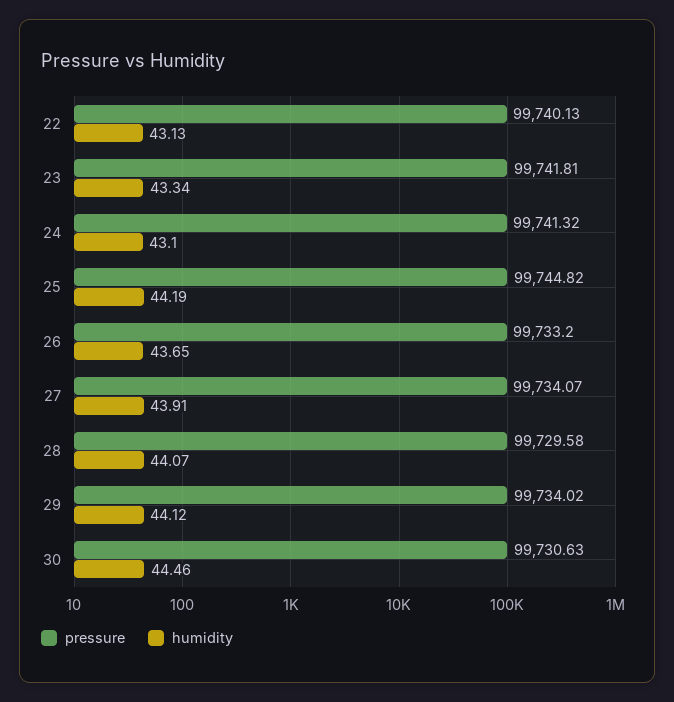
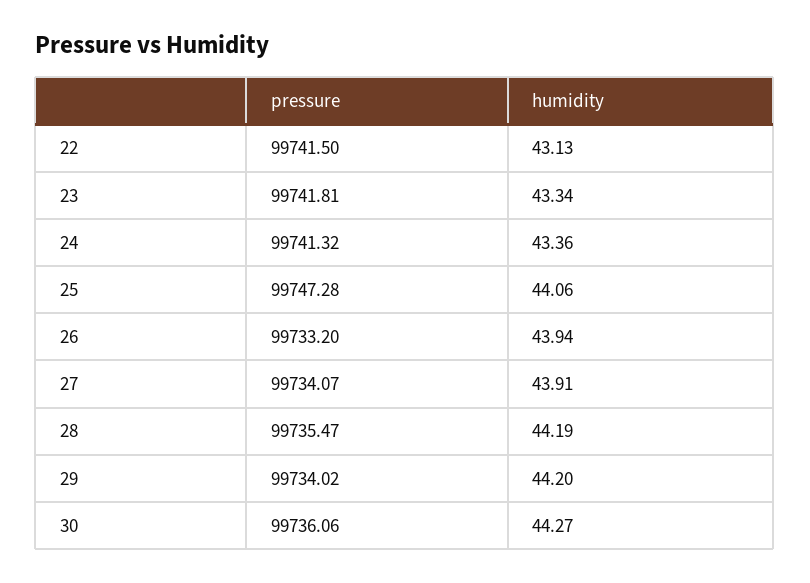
  {
    "pressure": {
-     "22": 99740.13,
+     "22": 99741.5,
      "23": 99741.81,
      "24": 99741.32,
-     "25": 99744.82,
+     "25": 99747.28,
      "26": 99733.2,
      "27": 99734.07,
-     "28": 99729.58,
+     "28": 99735.47,
      "29": 99734.02,
-     "30": 99730.63
+     "30": 99736.06
    },
    "humidity": {
      "22": 43.13,
      "23": 43.34,
-     "24": 43.1,
+     "24": 43.36,
-     "25": 44.19,
+     "25": 44.06,
-     "26": 43.65,
+     "26": 43.94,
      "27": 43.91,
-     "28": 44.07,
+     "28": 44.19,
-     "29": 44.12,
+     "29": 44.2,
-     "30": 44.46
+     "30": 44.27
    }
  }

